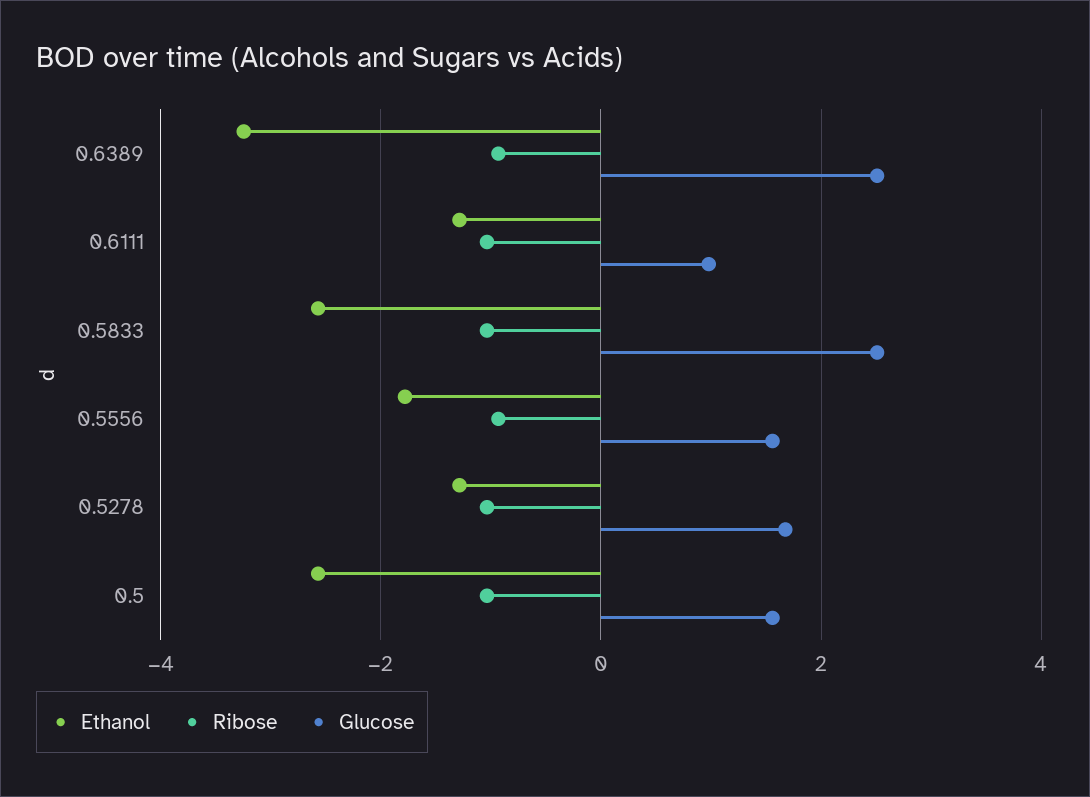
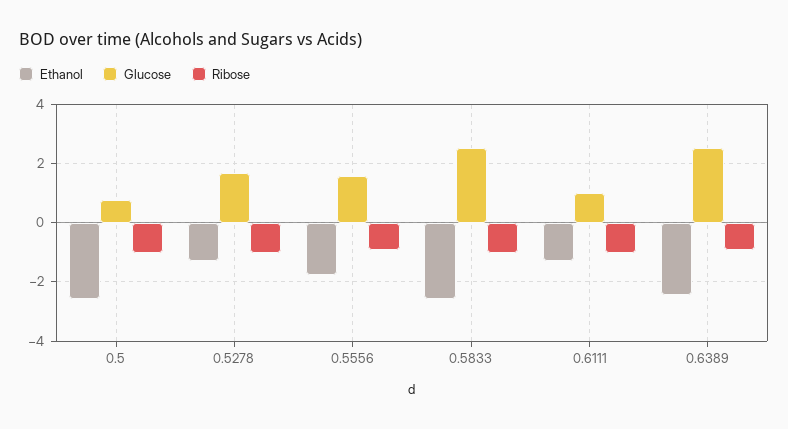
  {
    "Ethanol": {
-     "0.6389": -3.2,
+     "0.6389": -2.5,
      "0.6111": -1.2,
      "0.5833": -2.6,
      "0.5556": -1.8,
      "0.5278": -1.2,
      "0.5": -2.6
    },
    "Ribose": {
      "0.6389": -1,
      "0.6111": -1,
      "0.5833": -1,
      "0.5556": -1,
      "0.5278": -1,
      "0.5": -1
    },
    "Glucose": {
      "0.6389": 2.6,
      "0.6111": 1,
      "0.5833": 2.6,
      "0.5556": 1.6,
      "0.5278": 1.6,
-     "0.5": 1.6
+     "0.5": 0.75
    }
  }

